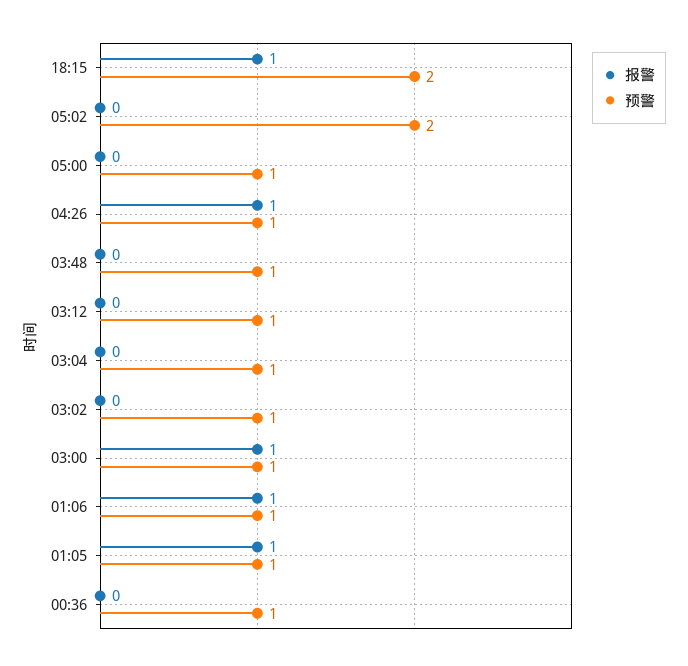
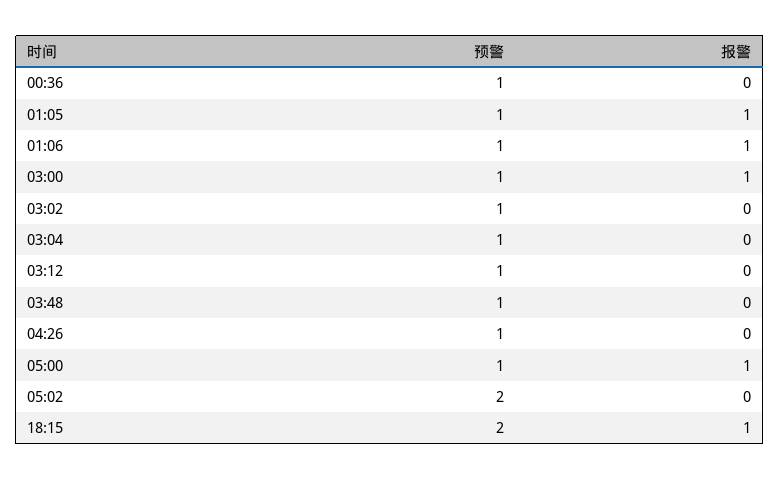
  {
    "报警": {
      "18:15": 1,
      "05:02": 0,
-     "05:00": 0,
+     "05:00": 1,
-     "04:26": 1,
+     "04:26": 0,
      "03:48": 0,
      "03:12": 0,
      "03:04": 0,
      "03:02": 0,
      "03:00": 1,
      "01:06": 1,
      "01:05": 1,
      "00:36": 0
    },
    "预警": {
      "18:15": 2,
      "05:02": 2,
      "05:00": 1,
      "04:26": 1,
      "03:48": 1,
      "03:12": 1,
      "03:04": 1,
      "03:02": 1,
      "03:00": 1,
      "01:06": 1,
      "01:05": 1,
      "00:36": 1
    }
  }

